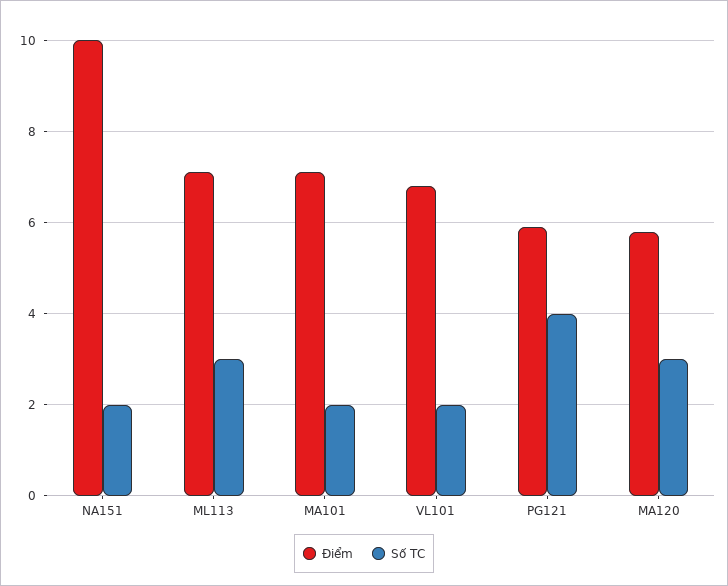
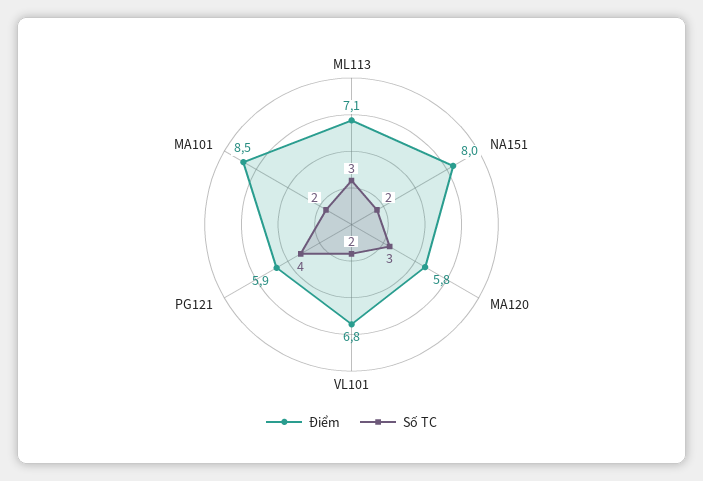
  {
    "Điểm": {
-     "NA151": 10,
+     "NA151": 8,
      "ML113": 7.1,
-     "MA101": 7,
+     "MA101": 8.5,
      "VL101": 6.8,
      "PG121": 5.9,
      "MA120": 5.8
    },
    "Số TC": {
      "NA151": 2,
      "ML113": 3,
      "MA101": 2,
      "VL101": 2,
      "PG121": 4,
      "MA120": 3
    }
  }

